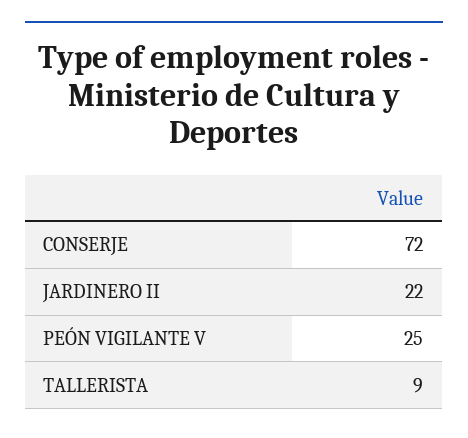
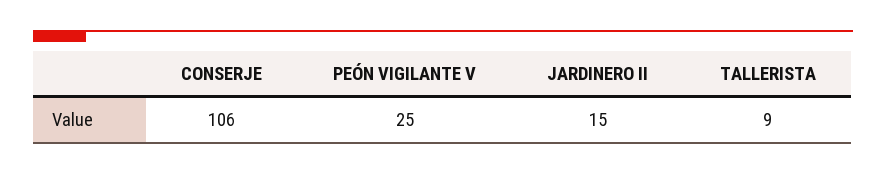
  {
-   "CONSERJE": 72,
+   "CONSERJE": 106,
-   "JARDINERO II": 22,
+   "JARDINERO II": 15,
    "PEÓN VIGILANTE V": 25,
    "TALLERISTA": 9
  }

